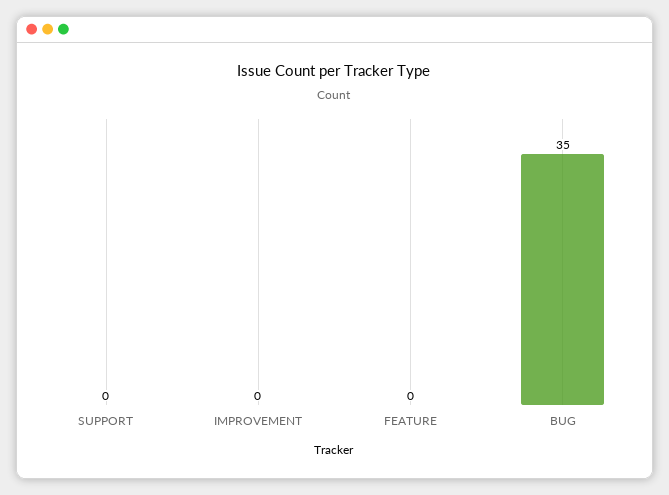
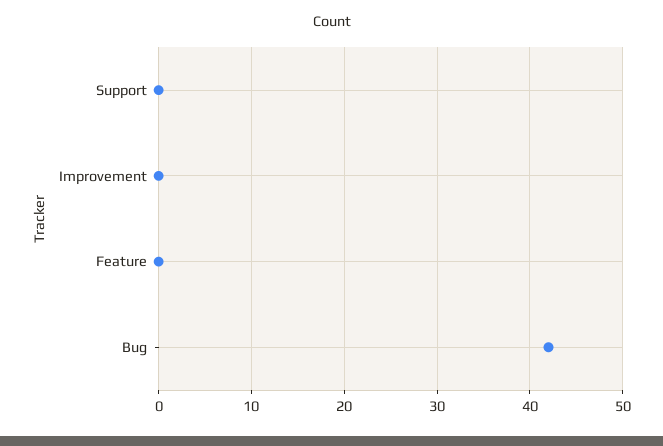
  {
    "SUPPORT": 0,
    "IMPROVEMENT": 0,
    "FEATURE": 0,
-   "BUG": 35
+   "BUG": 42
  }

